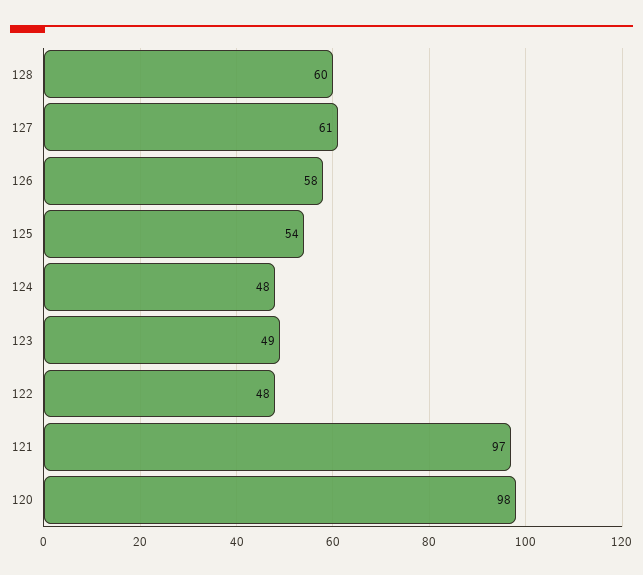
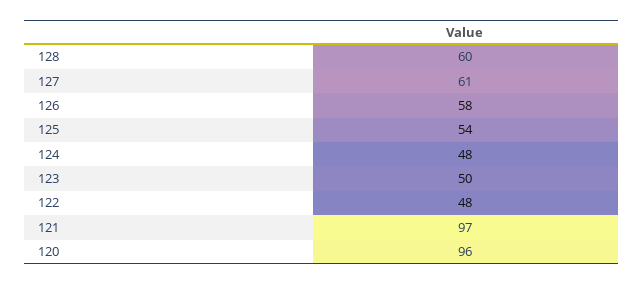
  {
    "128": 60,
    "127": 61,
    "126": 58,
    "125": 54,
    "124": 48,
-   "123": 49,
+   "123": 50,
    "122": 48,
    "121": 97,
-   "120": 98
+   "120": 96
  }

